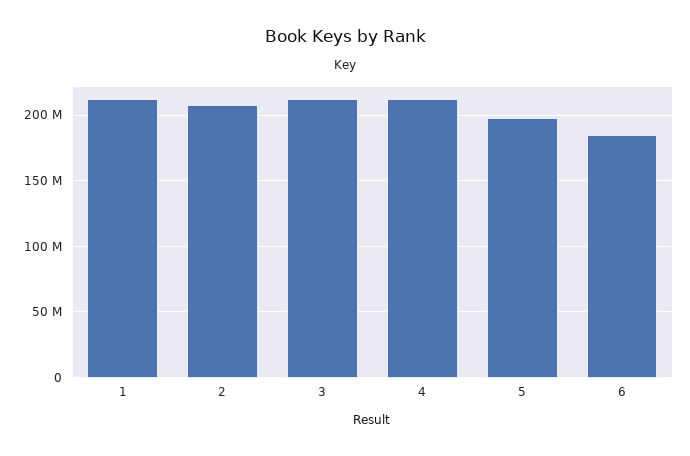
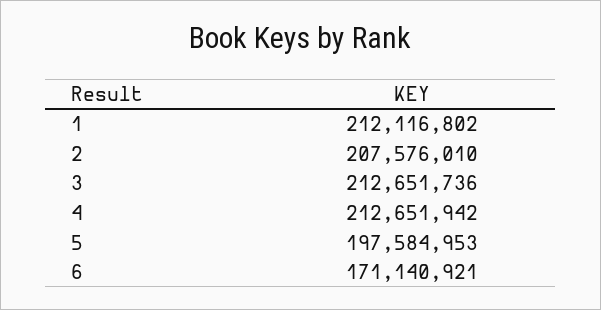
  {
    "1": 212116802,
    "2": 207576010,
    "3": 212651736,
    "4": 212651942,
    "5": 197584953,
-   "6": 185000000
+   "6": 171140921
  }

